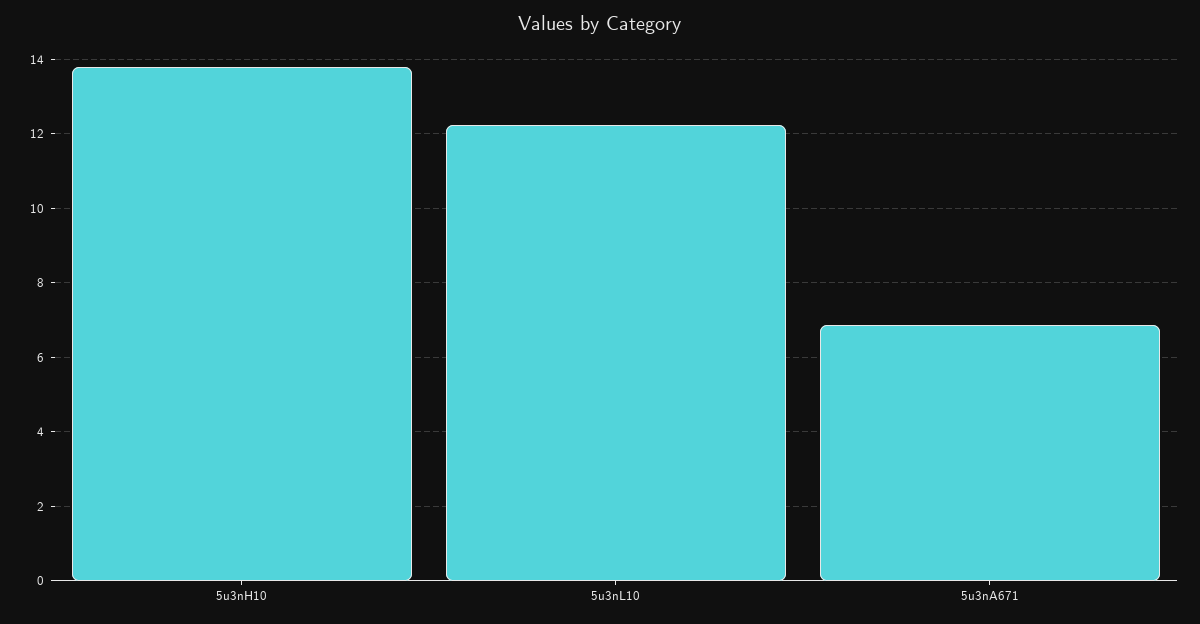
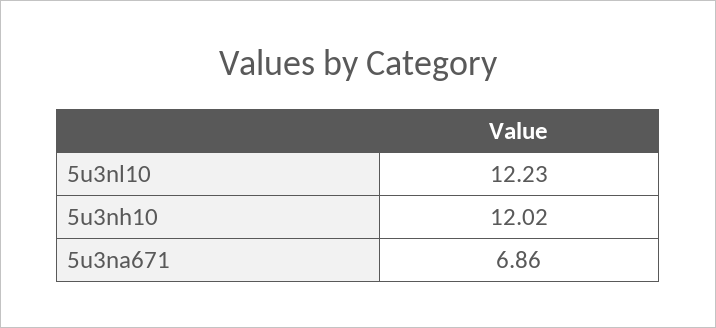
  {
-   "5u3nH10": 13.8,
+   "5u3nH10": 12.02,
    "5u3nL10": 12.23,
    "5u3nA671": 6.86
  }

